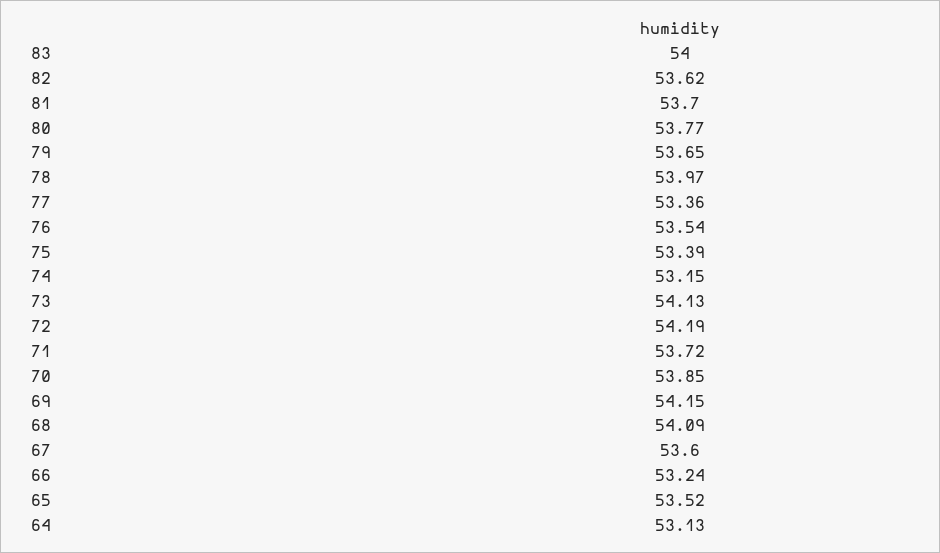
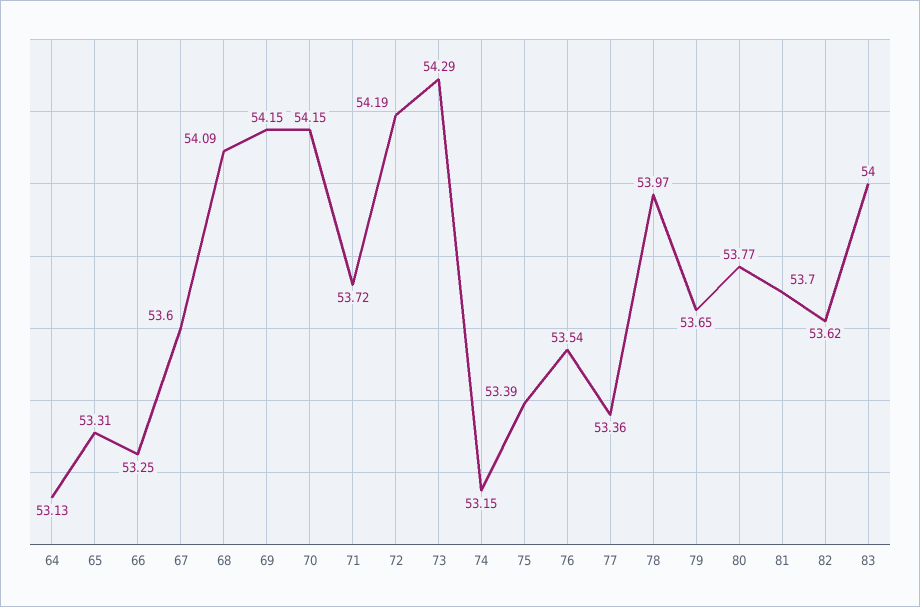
  {
    "83": 54,
    "82": 53.62,
    "81": 53.7,
    "80": 53.77,
    "79": 53.65,
    "78": 53.97,
    "77": 53.36,
    "76": 53.54,
    "75": 53.39,
    "74": 53.15,
-   "73": 54.13,
+   "73": 54.29,
    "72": 54.19,
    "71": 53.72,
-   "70": 53.85,
+   "70": 54.15,
    "69": 54.15,
    "68": 54.09,
    "67": 53.6,
-   "66": 53.24,
+   "66": 53.25,
-   "65": 53.52,
+   "65": 53.31,
    "64": 53.13
  }

